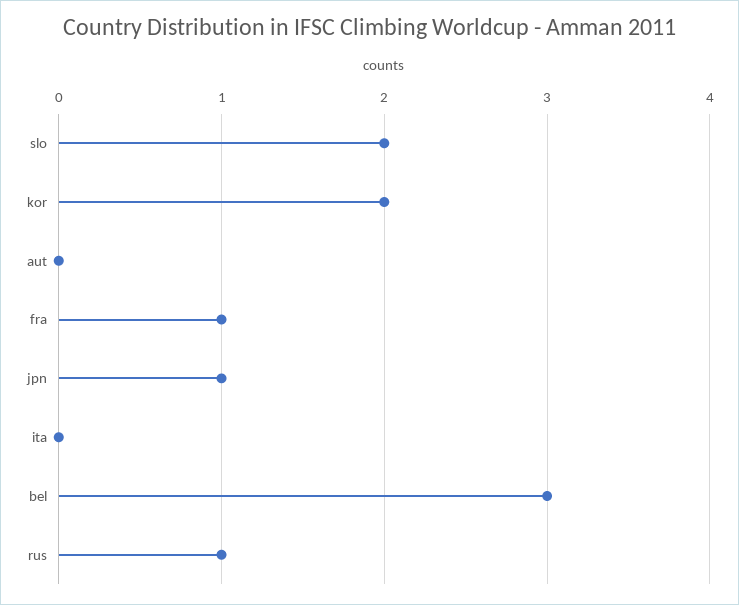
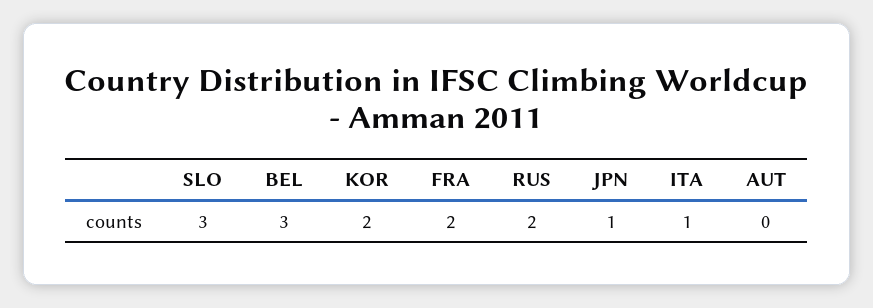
  {
-   "slo": 2,
+   "slo": 3,
    "kor": 2,
    "aut": 0,
-   "fra": 1,
+   "fra": 2,
    "jpn": 1,
-   "ita": 0,
+   "ita": 1,
    "bel": 3,
-   "rus": 1
+   "rus": 2
  }

